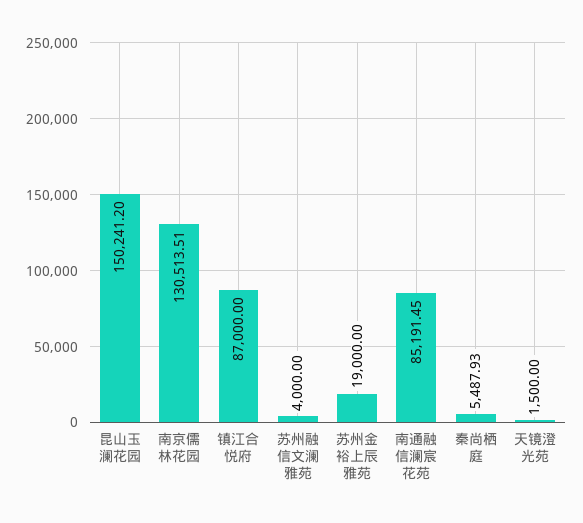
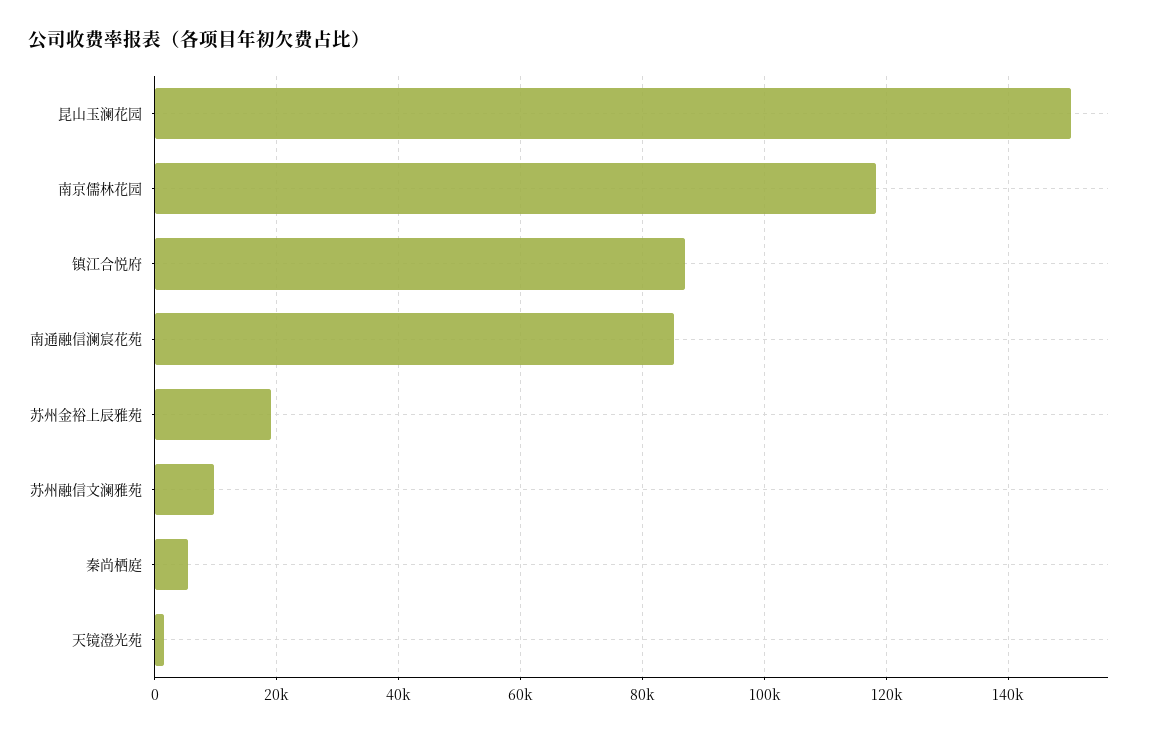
  {
    "昆山玉澜花园": 150241.2,
-   "南京儒林花园": 130513.51,
+   "南京儒林花园": 118000,
    "镇江合悦府": 87000,
-   "苏州融信文澜雅苑": 4000,
+   "苏州融信文澜雅苑": 10000,
    "苏州金裕上辰雅苑": 19000,
    "南通融信澜宸花苑": 85191.45,
    "秦尚栖庭": 5487.93,
    "天镜澄光苑": 1500
  }

